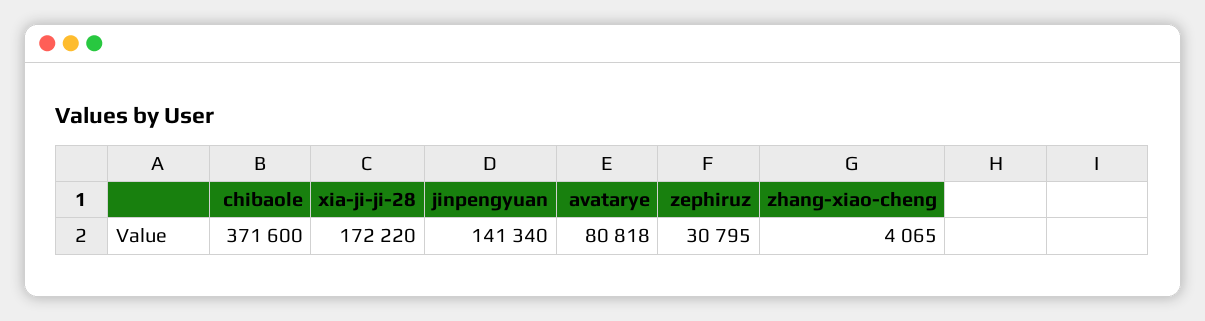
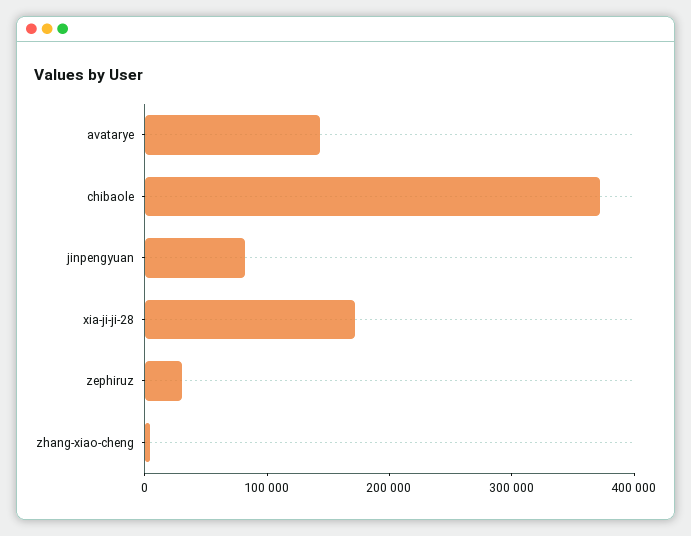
  {
    "chibaole": 371600,
    "xia-ji-ji-28": 172220,
-   "jinpengyuan": 141340,
+   "jinpengyuan": 80000,
-   "avatarye": 80818,
+   "avatarye": 140000,
    "zephiruz": 30795,
    "zhang-xiao-cheng": 4065
  }

